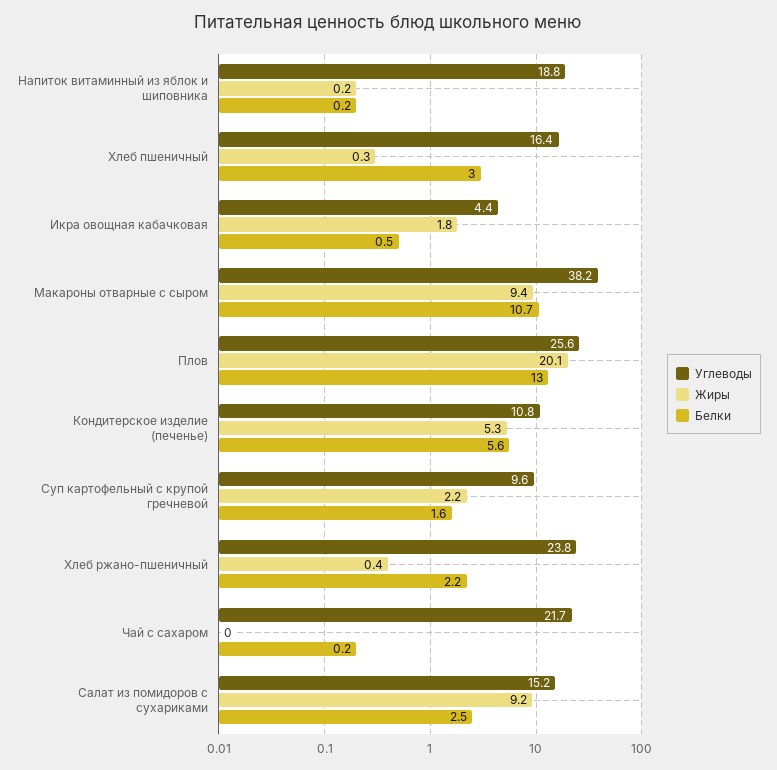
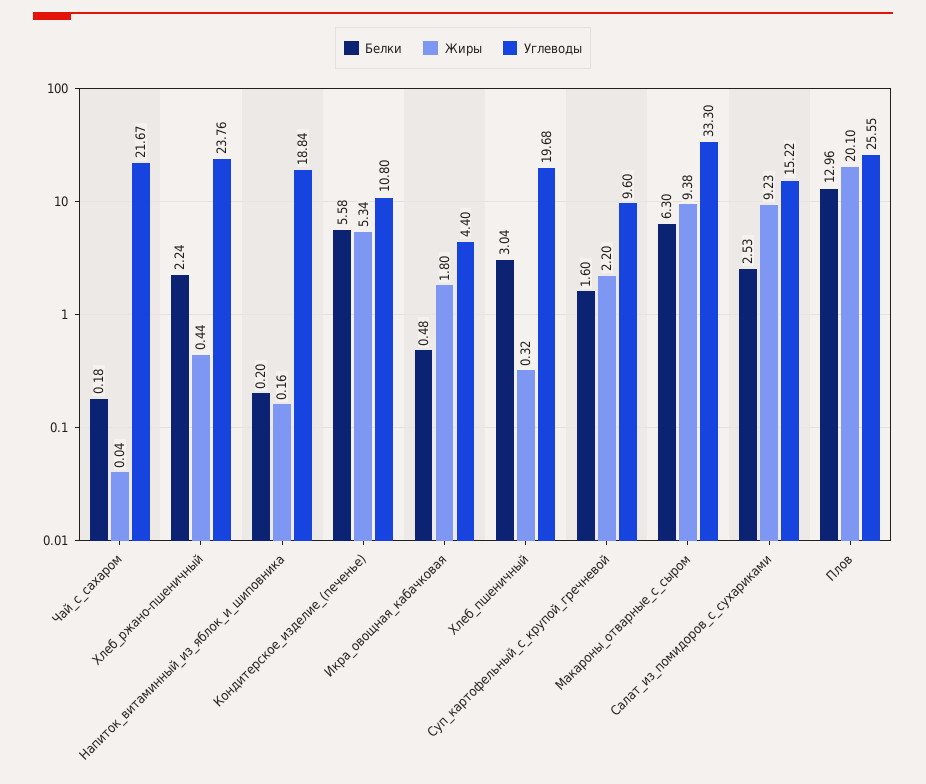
  {
    "Углеводы": {
      "Напиток витаминный из яблок и шиповника": 18.84,
-     "Хлеб пшеничный": 16.4,
+     "Хлеб пшеничный": 19.68,
      "Икра овощная кабачковая": 4.4,
-     "Макароны отварные с сыром": 38.2,
+     "Макароны отварные с сыром": 33.3,
      "Плов": 25.55,
      "Кондитерское изделие (печенье)": 10.8,
      "Суп картофельный с крупой гречневой": 9.6,
      "Хлеб ржано-пшеничный": 23.76,
      "Чай с сахаром": 21.67,
      "Салат из помидоров с сухариками": 15.22
    },
    "Жиры": {
      "Напиток витаминный из яблок и шиповника": 0.16,
      "Хлеб пшеничный": 0.32,
      "Икра овощная кабачковая": 1.8,
      "Макароны отварные с сыром": 9.38,
      "Плов": 20.1,
      "Кондитерское изделие (печенье)": 5.34,
      "Суп картофельный с крупой гречневой": 2.2,
      "Хлеб ржано-пшеничный": 0.44,
      "Чай с сахаром": 0.04,
      "Салат из помидоров с сухариками": 9.23
    },
    "Белки": {
      "Напиток витаминный из яблок и шиповника": 0.2,
      "Хлеб пшеничный": 3.04,
      "Икра овощная кабачковая": 0.48,
-     "Макароны отварные с сыром": 10.7,
+     "Макароны отварные с сыром": 6.3,
      "Плов": 12.96,
      "Кондитерское изделие (печенье)": 5.58,
      "Суп картофельный с крупой гречневой": 1.6,
      "Хлеб ржано-пшеничный": 2.24,
      "Чай с сахаром": 0.18,
      "Салат из помидоров с сухариками": 2.53
    }
  }

